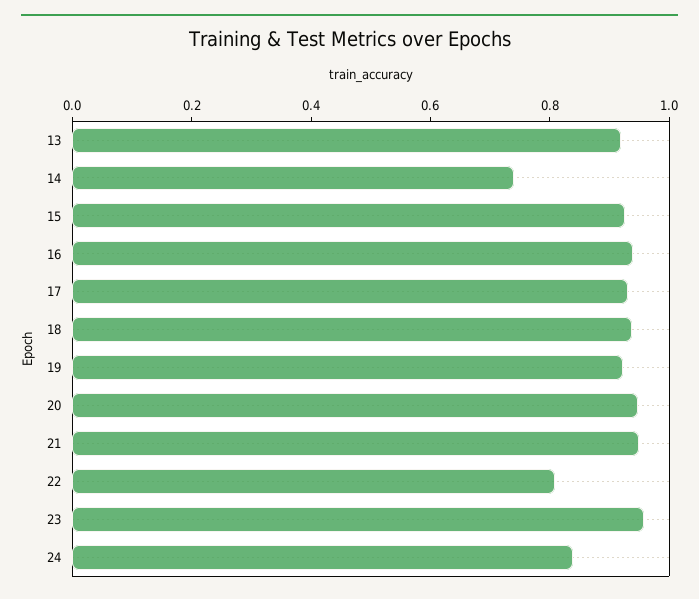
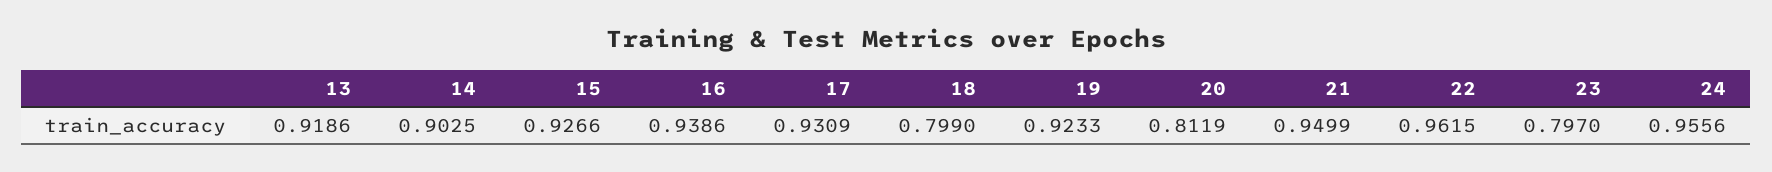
  {
    "13": 0.9186,
-   "14": 0.75,
+   "14": 0.9025,
    "15": 0.9266,
    "16": 0.9386,
    "17": 0.9309,
-   "18": 0.95,
+   "18": 0.799,
    "19": 0.9233,
-   "20": 0.95,
+   "20": 0.8119,
    "21": 0.9499,
-   "22": 0.8,
+   "22": 0.9615,
-   "23": 0.95,
+   "23": 0.797,
-   "24": 0.85
+   "24": 0.9556
  }

